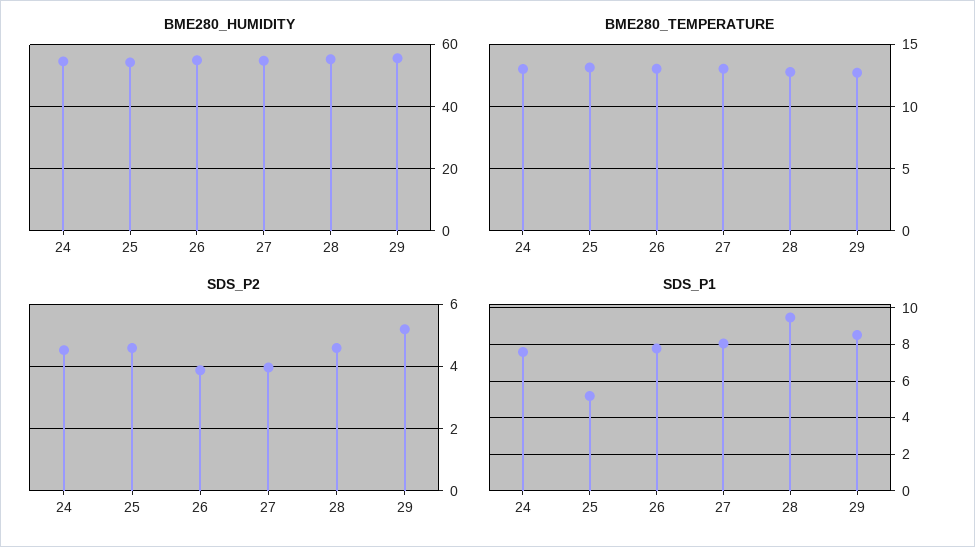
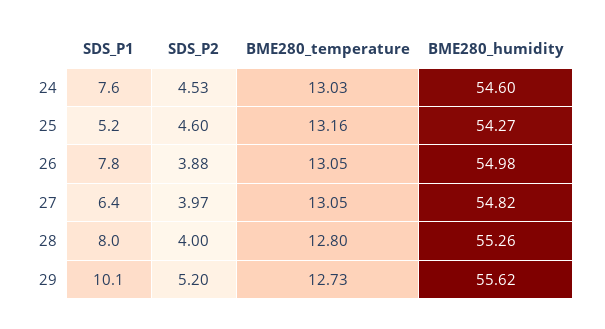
  {
    "BME280_HUMIDITY": {
      "24": 54.6,
      "25": 54.27,
      "26": 54.98,
      "27": 54.82,
      "28": 55.26,
      "29": 55.62
    },
    "BME280_TEMPERATURE": {
      "24": 13.03,
      "25": 13.16,
      "26": 13.05,
      "27": 13.05,
      "28": 12.8,
      "29": 12.73
    },
    "SDS_P2": {
      "24": 4.53,
      "25": 4.6,
      "26": 3.88,
      "27": 3.97,
-     "28": 4.6,
+     "28": 4,
      "29": 5.2
    },
    "SDS_P1": {
      "24": 7.6,
      "25": 5.2,
      "26": 7.8,
-     "27": 8,
+     "27": 6.4,
-     "28": 9.5,
+     "28": 8,
-     "29": 8.5
+     "29": 10.1
    }
  }

